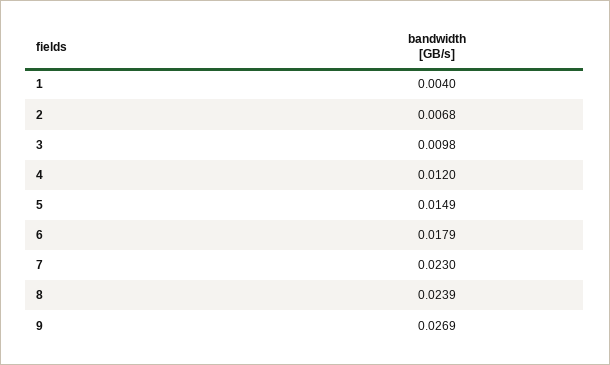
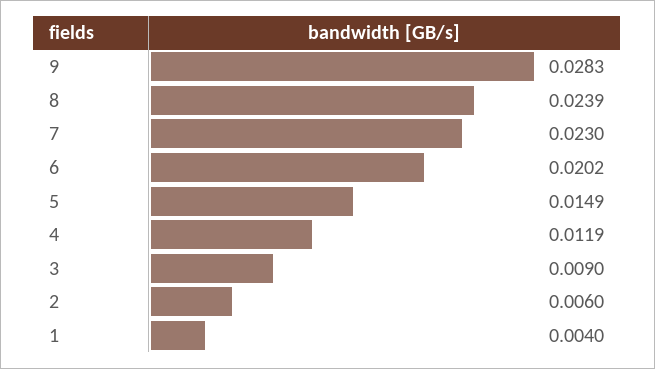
  {
    "1": 0.004,
-   "2": 0.0068,
+   "2": 0.006,
-   "3": 0.0098,
+   "3": 0.009,
-   "4": 0.012,
+   "4": 0.0119,
    "5": 0.0149,
-   "6": 0.0179,
+   "6": 0.0202,
    "7": 0.023,
    "8": 0.0239,
-   "9": 0.0269
+   "9": 0.0283
  }

